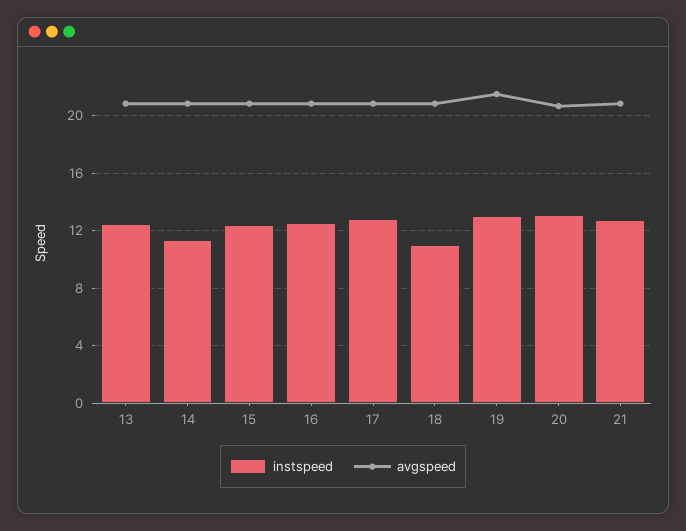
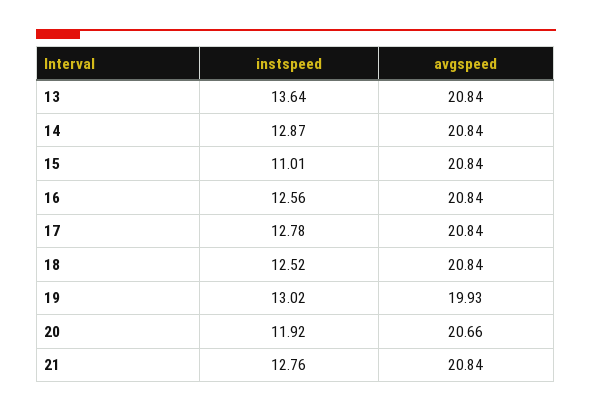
  {
    "instspeed": {
-     "13": 12.5,
+     "13": 13.64,
-     "14": 11.5,
+     "14": 12.87,
-     "15": 12.5,
+     "15": 11.01,
      "16": 12.56,
      "17": 12.78,
-     "18": 11,
+     "18": 12.52,
      "19": 13.02,
-     "20": 13,
+     "20": 11.92,
      "21": 12.76
    },
    "avgspeed": {
      "13": 20.84,
      "14": 20.84,
      "15": 20.84,
      "16": 20.84,
      "17": 20.84,
      "18": 20.84,
-     "19": 21.5,
+     "19": 19.93,
      "20": 20.66,
      "21": 20.84
    }
  }

